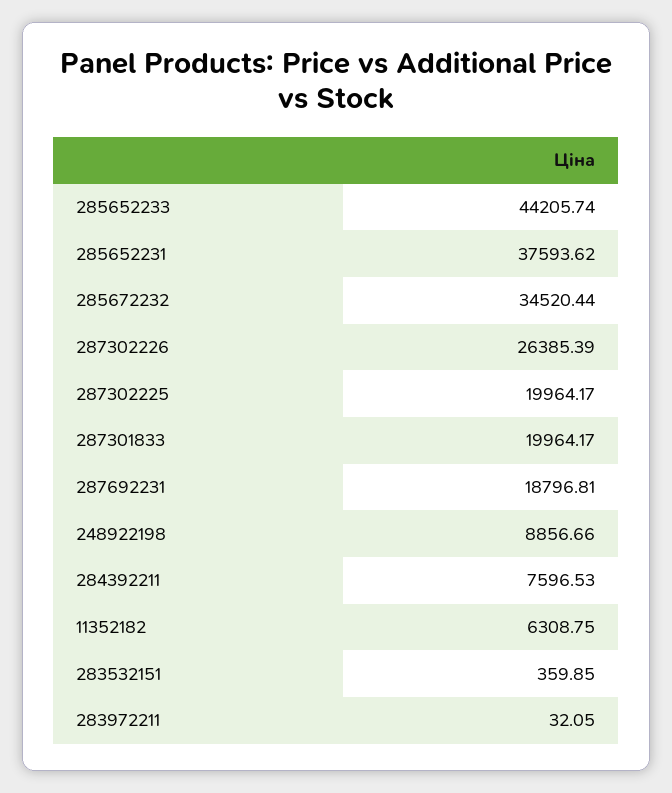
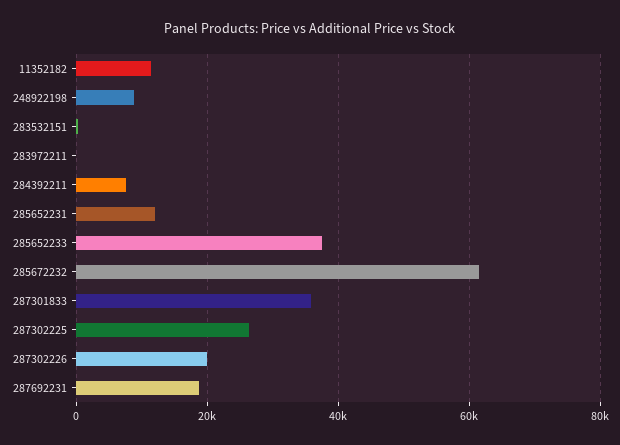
  {
-   "285652233": 44205.74,
+   "285652233": 38000,
-   "285652231": 37593.62,
+   "285652231": 12000,
-   "285672232": 34520.44,
+   "285672232": 62000,
-   "287302226": 26385.39,
+   "287302226": 20000,
-   "287302225": 19964.17,
+   "287302225": 26000,
-   "287301833": 19964.17,
+   "287301833": 36000,
    "287692231": 18796.81,
    "248922198": 8856.66,
    "284392211": 7596.53,
-   "11352182": 6308.75,
+   "11352182": 12000,
    "283532151": 359.85,
    "283972211": 32.05
  }

